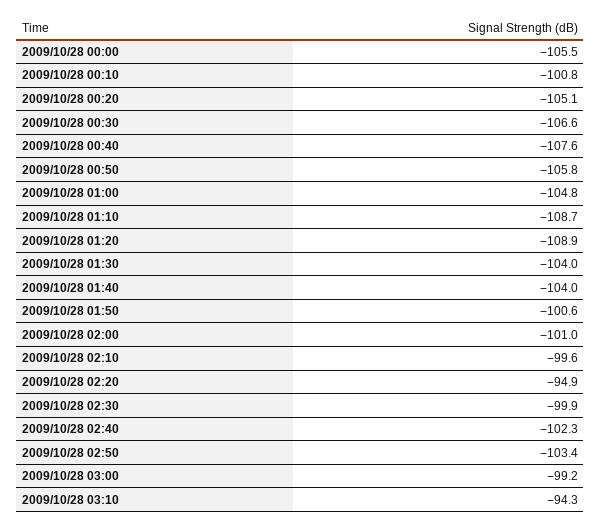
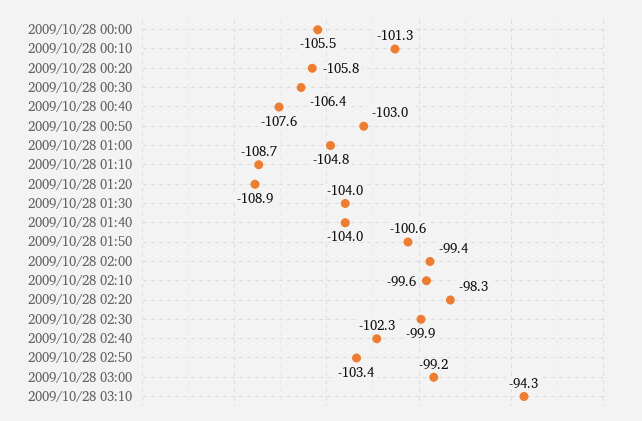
  {
    "2009/10/28 00:00": -105.5,
-   "2009/10/28 00:10": -100.8,
+   "2009/10/28 00:10": -101.3,
-   "2009/10/28 00:20": -105.1,
+   "2009/10/28 00:20": -105.8,
-   "2009/10/28 00:30": -106.6,
+   "2009/10/28 00:30": -106.4,
    "2009/10/28 00:40": -107.6,
-   "2009/10/28 00:50": -105.8,
+   "2009/10/28 00:50": -103,
    "2009/10/28 01:00": -104.8,
    "2009/10/28 01:10": -108.7,
    "2009/10/28 01:20": -108.9,
    "2009/10/28 01:30": -104,
    "2009/10/28 01:40": -104,
    "2009/10/28 01:50": -100.6,
-   "2009/10/28 02:00": -101,
+   "2009/10/28 02:00": -99.4,
    "2009/10/28 02:10": -99.6,
-   "2009/10/28 02:20": -94.9,
+   "2009/10/28 02:20": -98.3,
    "2009/10/28 02:30": -99.9,
    "2009/10/28 02:40": -102.3,
    "2009/10/28 02:50": -103.4,
    "2009/10/28 03:00": -99.2,
    "2009/10/28 03:10": -94.3
  }

